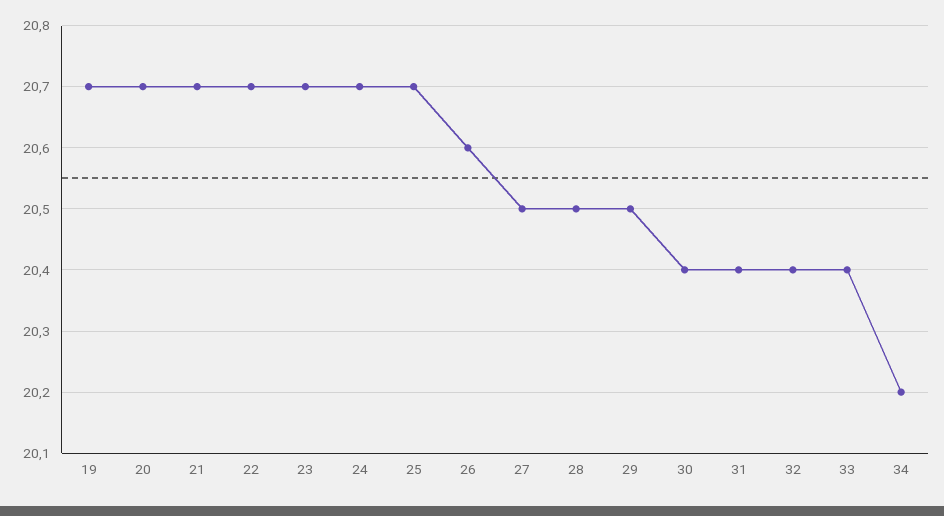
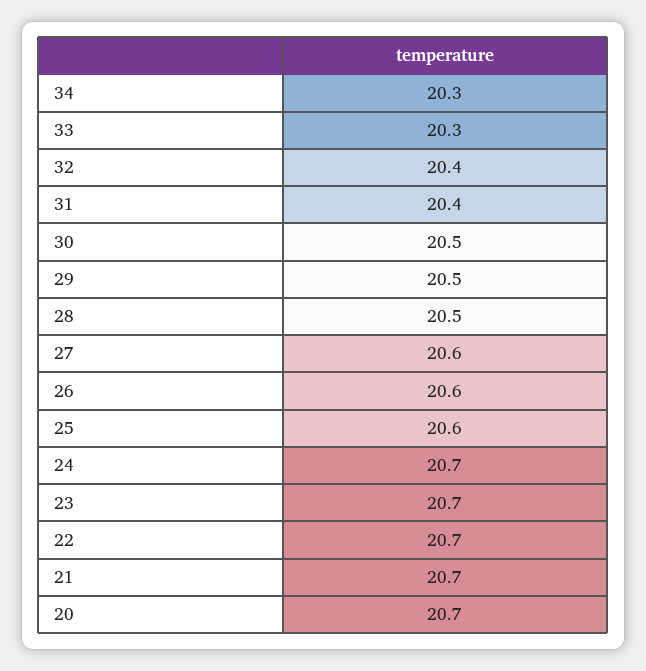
  {
-   "19": 20.7,
    "20": 20.7,
    "21": 20.7,
    "22": 20.7,
    "23": 20.7,
    "24": 20.7,
-   "25": 20.7,
+   "25": 20.6,
    "26": 20.6,
-   "27": 20.5,
+   "27": 20.6,
    "28": 20.5,
    "29": 20.5,
-   "30": 20.4,
+   "30": 20.5,
    "31": 20.4,
    "32": 20.4,
-   "33": 20.4,
+   "33": 20.3,
-   "34": 20.2
+   "34": 20.3
  }

